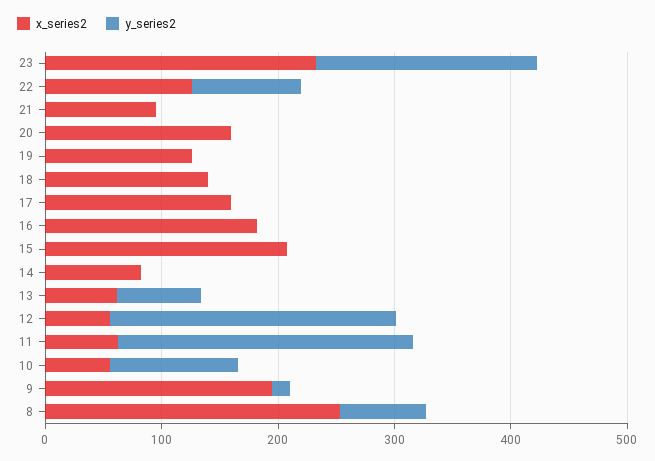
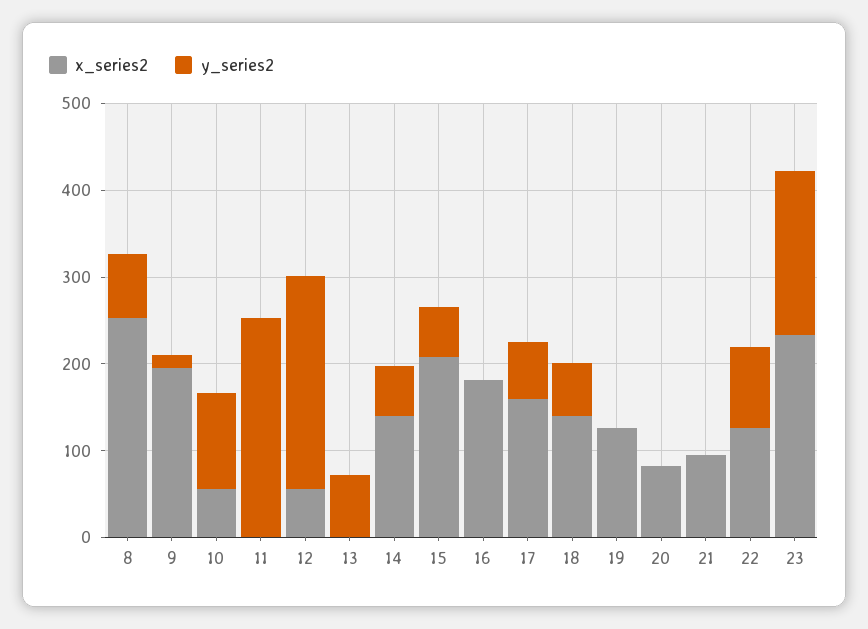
  {
    "x_series2": {
      "23": 240,
      "22": 120,
      "21": 100,
-     "20": 160,
+     "20": 80,
      "19": 120,
      "18": 140,
      "17": 160,
      "16": 180,
      "15": 200,
-     "14": 80,
+     "14": 140,
-     "13": 60,
+     "13": 0,
      "12": 60,
-     "11": 60,
+     "11": 0,
      "10": 60,
      "9": 200,
      "8": 260
    },
    "y_series2": {
      "23": 180,
      "22": 100,
      "21": 0,
      "20": 0,
      "19": 0,
-     "18": 0,
+     "18": 60,
-     "17": 0,
+     "17": 60,
      "16": 0,
-     "15": 0,
+     "15": 60,
-     "14": 0,
+     "14": 60,
      "13": 80,
      "12": 240,
      "11": 260,
      "10": 120,
      "9": 20,
      "8": 80
    }
  }

